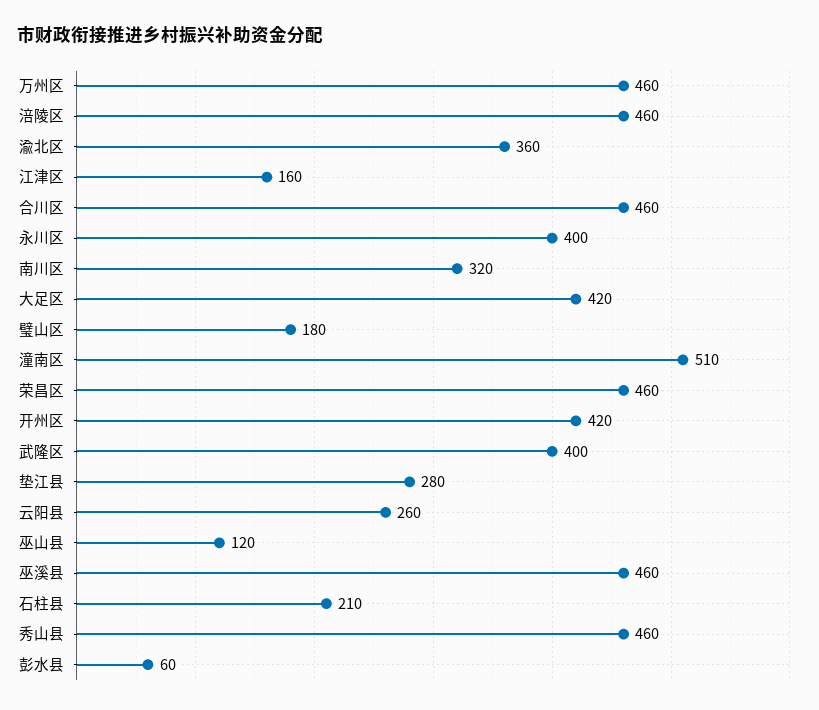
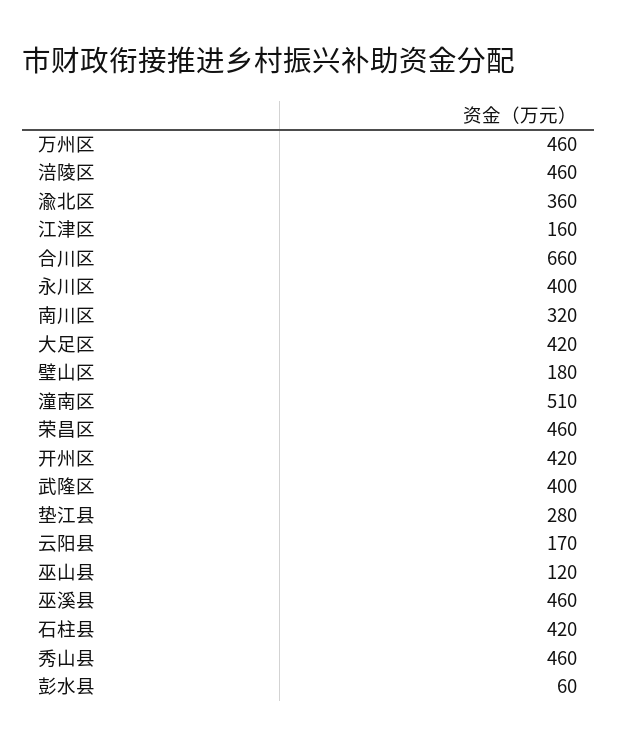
  {
    "万州区": 460,
    "涪陵区": 460,
    "渝北区": 360,
    "江津区": 160,
-   "合川区": 460,
+   "合川区": 660,
    "永川区": 400,
    "南川区": 320,
    "大足区": 420,
    "璧山区": 180,
    "潼南区": 510,
    "荣昌区": 460,
    "开州区": 420,
    "武隆区": 400,
    "垫江县": 280,
-   "云阳县": 260,
+   "云阳县": 170,
    "巫山县": 120,
    "巫溪县": 460,
-   "石柱县": 210,
+   "石柱县": 420,
    "秀山县": 460,
    "彭水县": 60
  }

